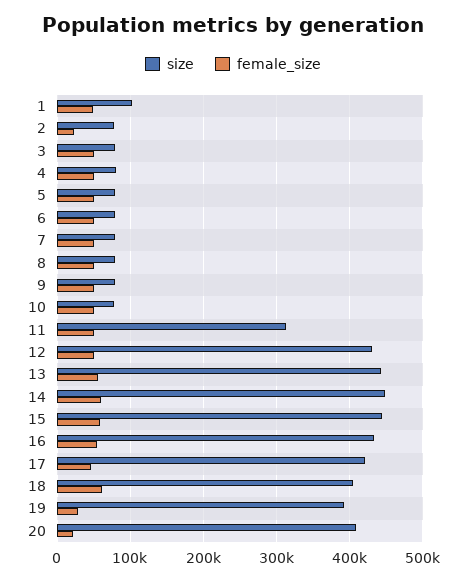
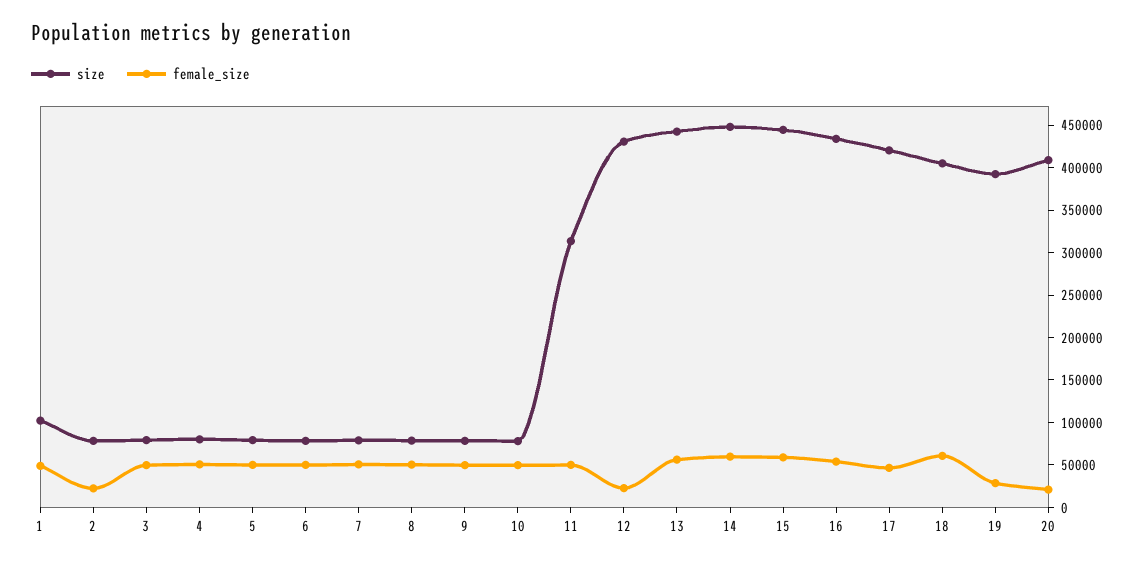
  {
    "size": {
      "1": 100000,
      "2": 80000,
      "3": 80000,
      "4": 80000,
      "5": 80000,
      "6": 80000,
      "7": 80000,
      "8": 80000,
      "9": 80000,
      "10": 80000,
      "11": 310000,
      "12": 430000,
      "13": 440000,
      "14": 450000,
      "15": 440000,
      "16": 430000,
      "17": 420000,
      "18": 400000,
      "19": 390000,
      "20": 410000
    },
    "female_size": {
      "1": 50000,
      "2": 20000,
      "3": 50000,
      "4": 50000,
      "5": 50000,
      "6": 50000,
      "7": 50000,
      "8": 50000,
      "9": 50000,
      "10": 50000,
      "11": 50000,
-     "12": 50000,
+     "12": 20000,
      "13": 60000,
      "14": 60000,
      "15": 60000,
      "16": 50000,
      "17": 50000,
      "18": 60000,
      "19": 30000,
      "20": 20000
    }
  }

